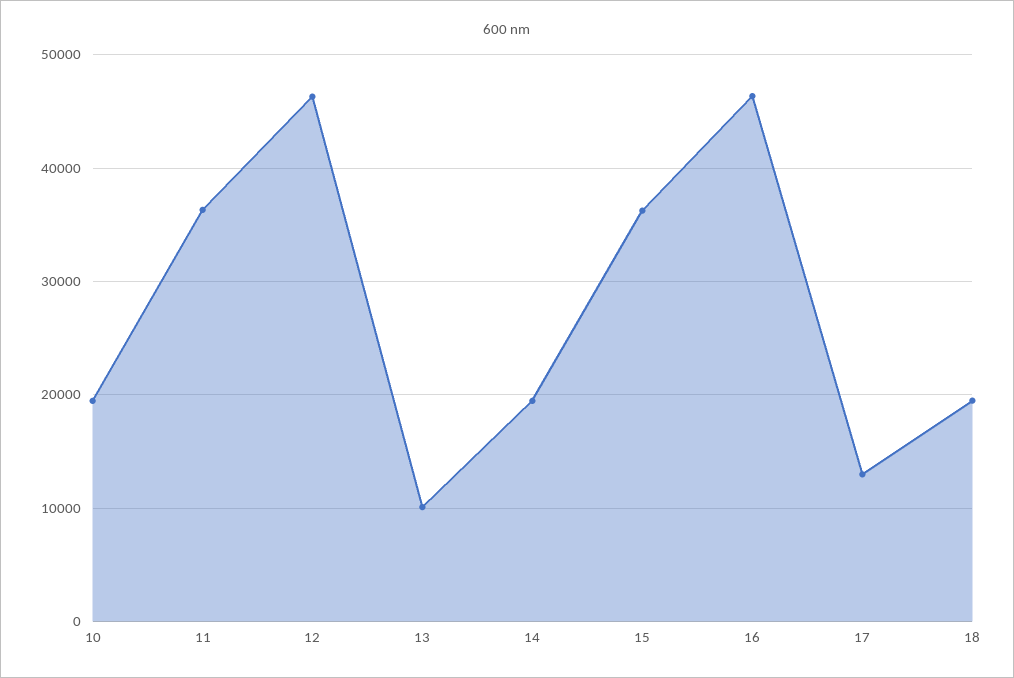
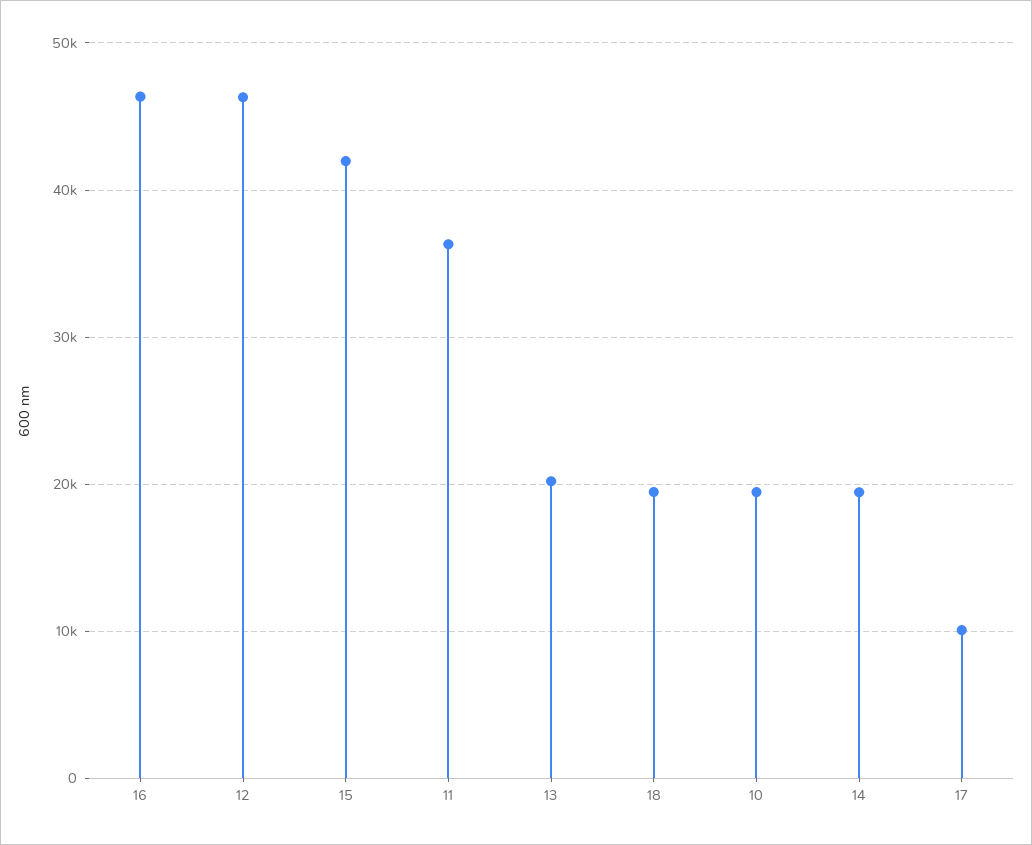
  {
    "10": 19000,
    "11": 36000,
    "12": 46000,
-   "13": 10000,
+   "13": 20000,
    "14": 19000,
-   "15": 36000,
+   "15": 42000,
    "16": 46000,
-   "17": 13000,
+   "17": 10000,
    "18": 19000
  }

